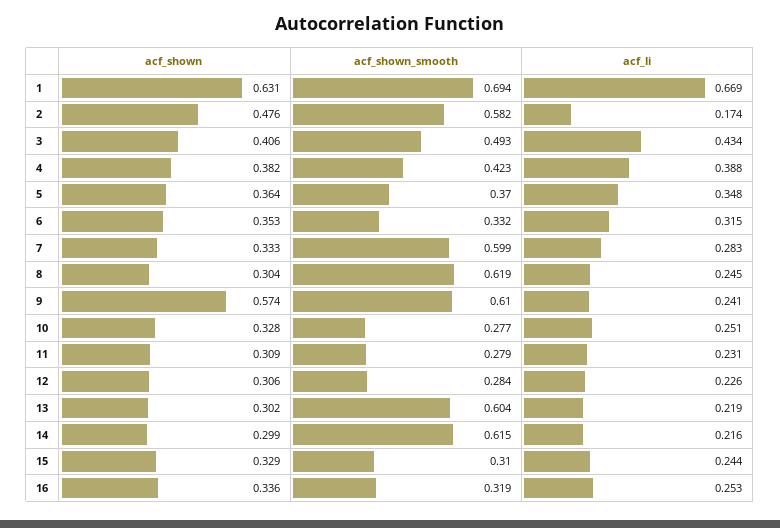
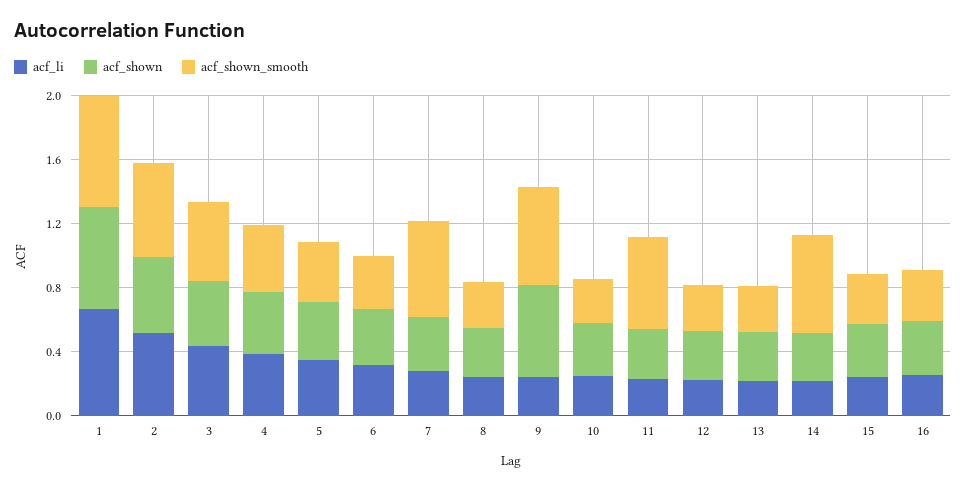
  {
    "acf_shown": {
      "1": 0.631,
      "2": 0.476,
      "3": 0.406,
      "4": 0.382,
      "5": 0.364,
      "6": 0.353,
      "7": 0.333,
      "8": 0.304,
      "9": 0.574,
      "10": 0.328,
      "11": 0.309,
      "12": 0.306,
      "13": 0.302,
      "14": 0.299,
      "15": 0.329,
      "16": 0.336
    },
    "acf_shown_smooth": {
      "1": 0.694,
      "2": 0.582,
      "3": 0.493,
      "4": 0.423,
      "5": 0.37,
      "6": 0.332,
      "7": 0.599,
-     "8": 0.619,
+     "8": 0.3,
      "9": 0.61,
      "10": 0.277,
-     "11": 0.279,
+     "11": 0.6,
      "12": 0.284,
-     "13": 0.604,
+     "13": 0.3,
      "14": 0.615,
      "15": 0.31,
      "16": 0.319
    },
    "acf_li": {
      "1": 0.669,
-     "2": 0.174,
+     "2": 0.5,
      "3": 0.434,
      "4": 0.388,
      "5": 0.348,
      "6": 0.315,
      "7": 0.283,
      "8": 0.245,
      "9": 0.241,
      "10": 0.251,
      "11": 0.231,
      "12": 0.226,
      "13": 0.219,
      "14": 0.216,
      "15": 0.244,
      "16": 0.253
    }
  }

